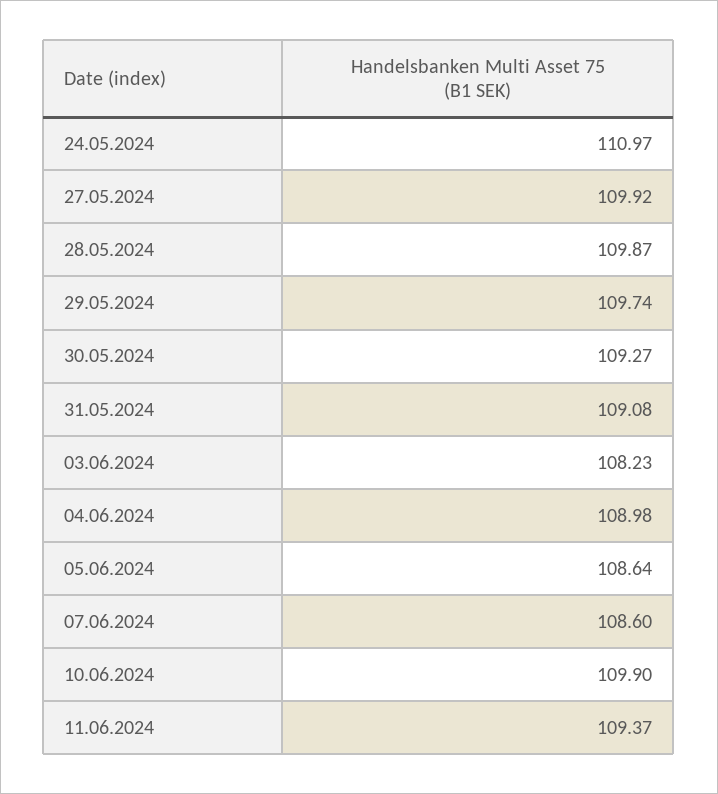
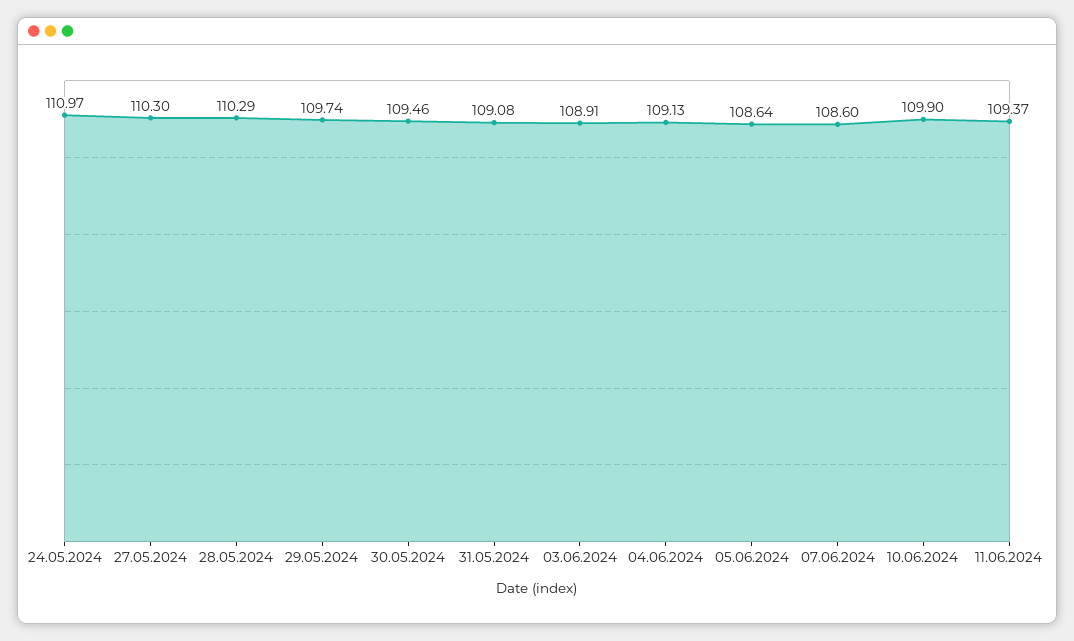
  {
    "24.05.2024": 110.97,
-   "27.05.2024": 109.92,
+   "27.05.2024": 110.3,
-   "28.05.2024": 109.87,
+   "28.05.2024": 110.29,
    "29.05.2024": 109.74,
-   "30.05.2024": 109.27,
+   "30.05.2024": 109.46,
    "31.05.2024": 109.08,
-   "03.06.2024": 108.23,
+   "03.06.2024": 108.91,
-   "04.06.2024": 108.98,
+   "04.06.2024": 109.13,
    "05.06.2024": 108.64,
    "07.06.2024": 108.6,
    "10.06.2024": 109.9,
    "11.06.2024": 109.37
  }

